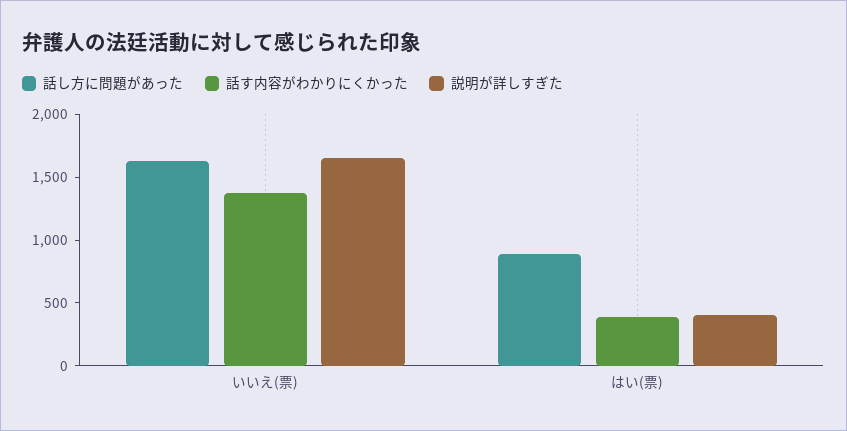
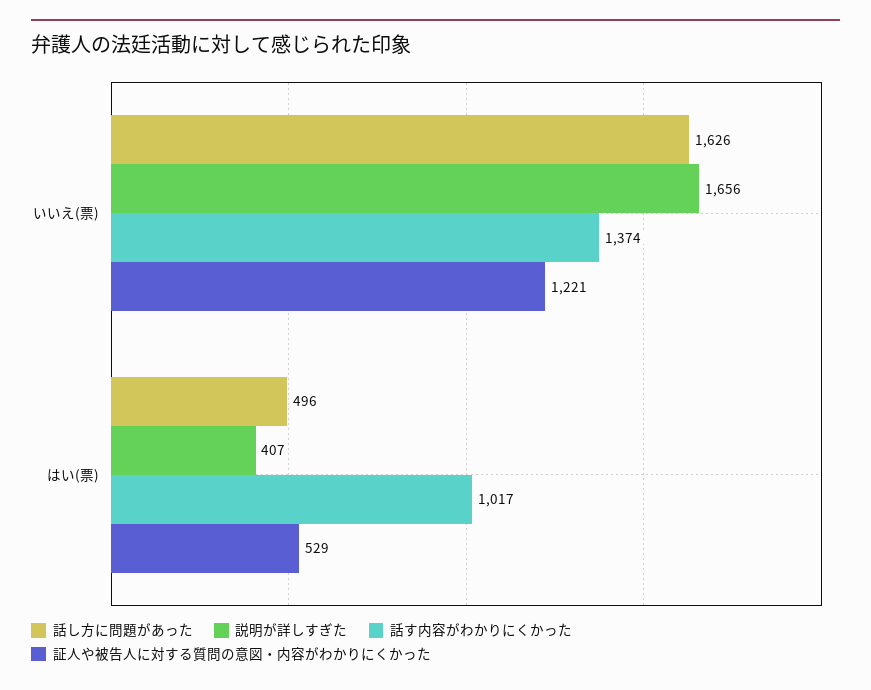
  {
    "話し方に問題があった": {
      "いいえ(票)": 1626,
-     "はい(票)": 900
+     "はい(票)": 496
    },
    "話す内容がわかりにくかった": {
      "いいえ(票)": 1374,
-     "はい(票)": 400
+     "はい(票)": 1017
    },
    "説明が詳しすぎた": {
      "いいえ(票)": 1656,
      "はい(票)": 407
-   }
+   },
+   "証人や被告人に対する質問の意図・内容がわかりにくかった": {
+     "いいえ(票)": 1221,
+     "はい(票)": 529
+   }
  }

